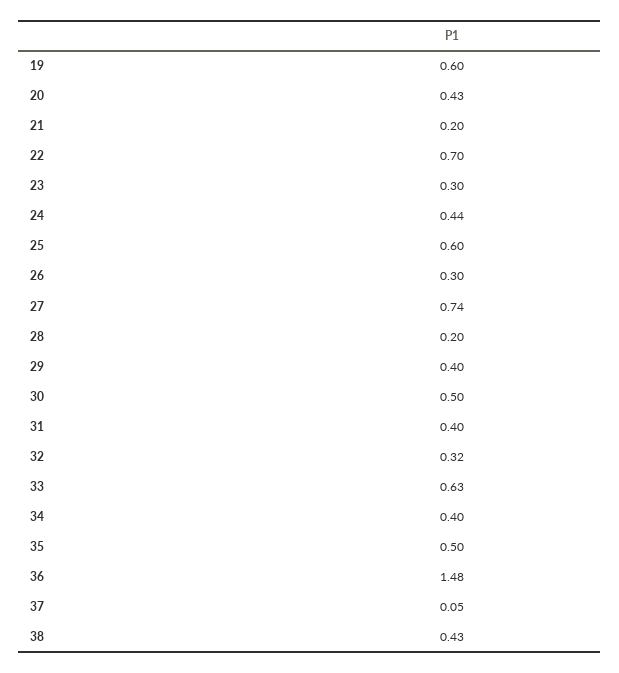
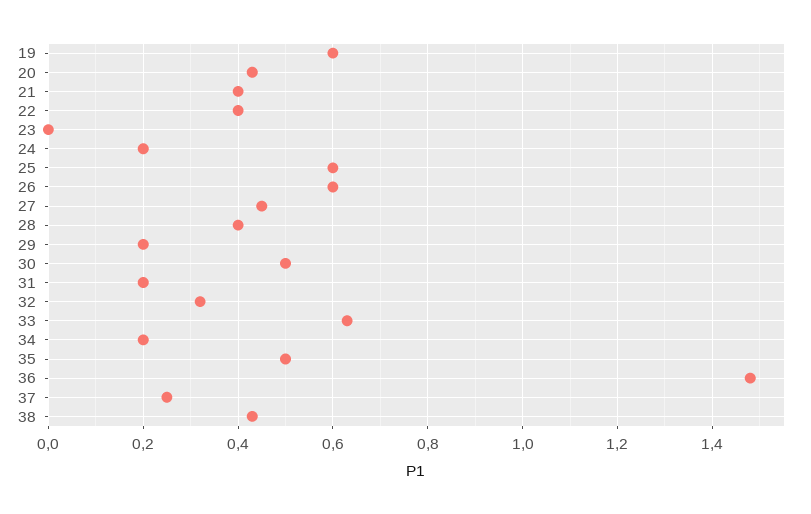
  {
    "19": 0.6,
    "20": 0.43,
-   "21": 0.2,
+   "21": 0.4,
-   "22": 0.7,
+   "22": 0.4,
-   "23": 0.3,
+   "23": 0,
-   "24": 0.44,
+   "24": 0.2,
    "25": 0.6,
-   "26": 0.3,
+   "26": 0.6,
-   "27": 0.74,
+   "27": 0.45,
-   "28": 0.2,
+   "28": 0.4,
-   "29": 0.4,
+   "29": 0.2,
    "30": 0.5,
-   "31": 0.4,
+   "31": 0.2,
    "32": 0.32,
    "33": 0.63,
-   "34": 0.4,
+   "34": 0.2,
    "35": 0.5,
    "36": 1.48,
-   "37": 0.05,
+   "37": 0.25,
    "38": 0.43
  }

